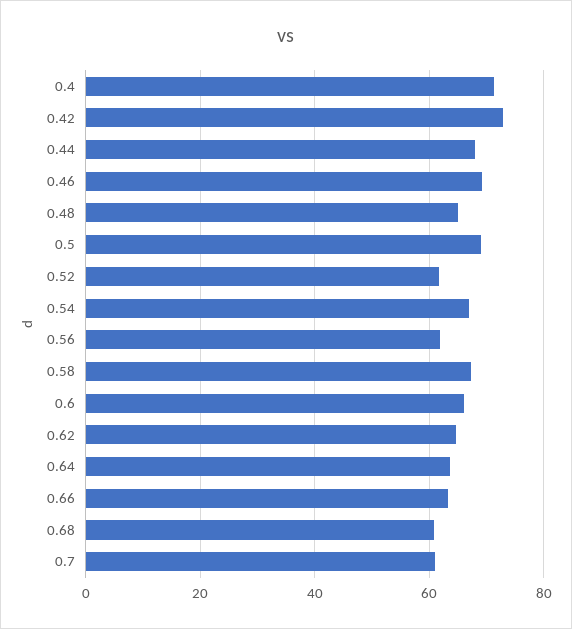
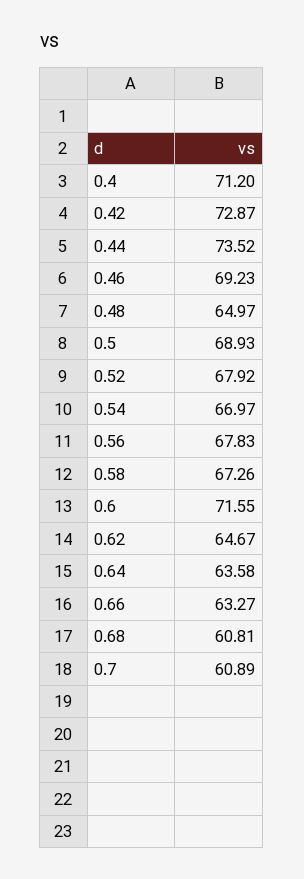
  {
    "0.4": 71.2,
    "0.42": 72.87,
-   "0.44": 68,
+   "0.44": 73.52,
    "0.46": 69.23,
    "0.48": 64.97,
    "0.5": 68.93,
-   "0.52": 62,
+   "0.52": 67.92,
    "0.54": 66.97,
-   "0.56": 62,
+   "0.56": 67.83,
    "0.58": 67.26,
-   "0.6": 66,
+   "0.6": 71.55,
    "0.62": 64.67,
    "0.64": 63.58,
    "0.66": 63.27,
    "0.68": 60.81,
    "0.7": 60.89
  }

